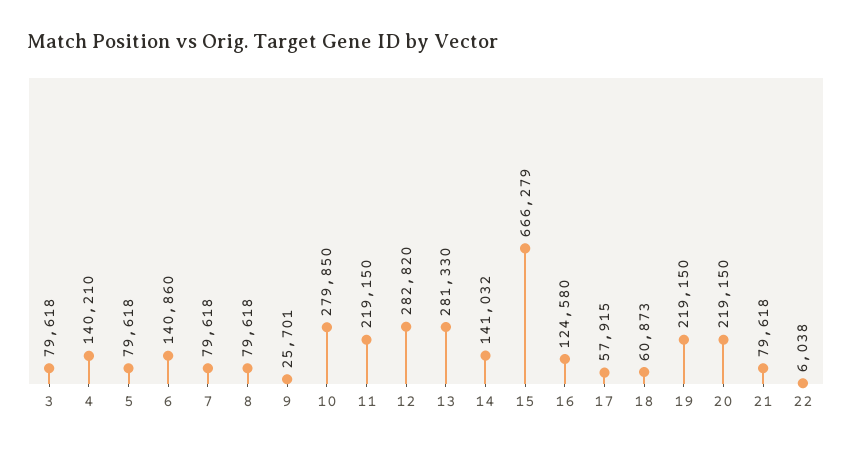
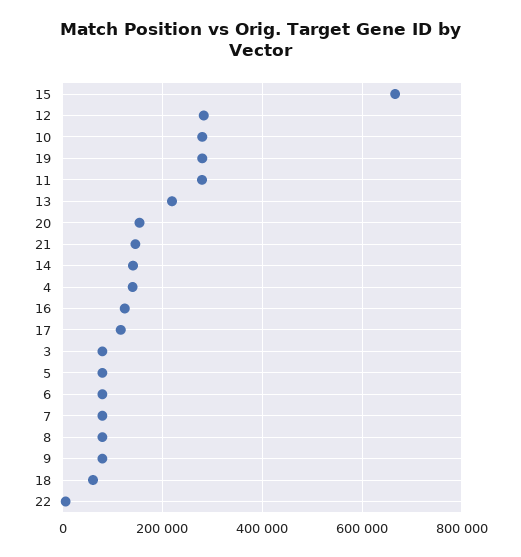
  {
    "3": 79618,
    "4": 140210,
    "5": 79618,
-   "6": 140860,
+   "6": 80000,
    "7": 79618,
    "8": 79618,
-   "9": 25701,
+   "9": 80000,
    "10": 279850,
-   "11": 219150,
+   "11": 280000,
    "12": 282820,
-   "13": 281330,
+   "13": 220000,
    "14": 141032,
    "15": 666279,
    "16": 124580,
-   "17": 57915,
+   "17": 120000,
    "18": 60873,
-   "19": 219150,
+   "19": 280000,
-   "20": 219150,
+   "20": 160000,
-   "21": 79618,
+   "21": 140000,
    "22": 6038
  }

